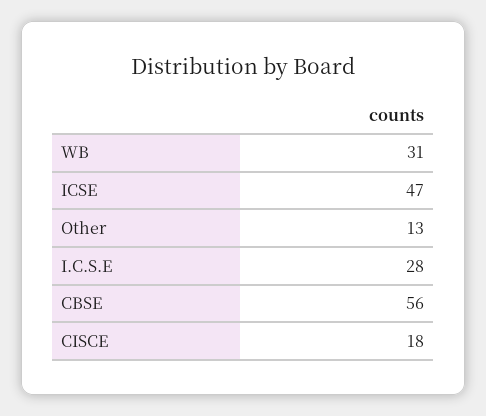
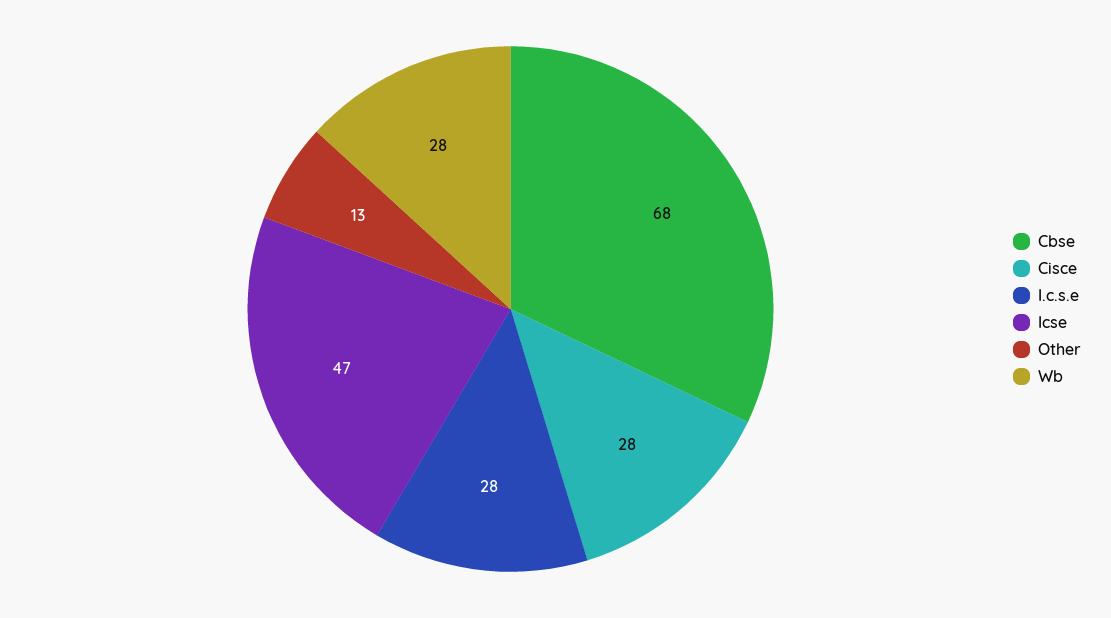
  {
-   "WB": 31,
+   "WB": 28,
    "ICSE": 47,
    "Other": 13,
    "I.C.S.E": 28,
-   "CBSE": 56,
+   "CBSE": 68,
-   "CISCE": 18
+   "CISCE": 28
  }

